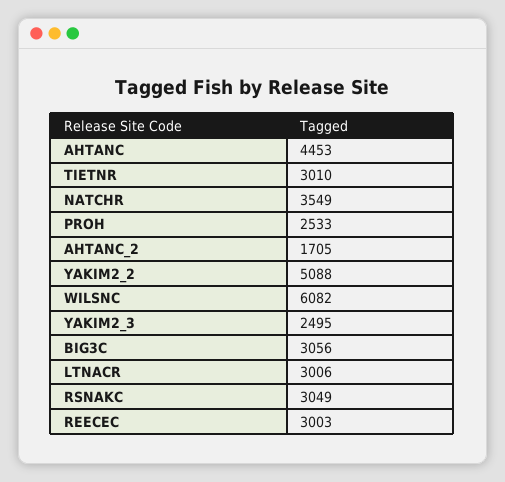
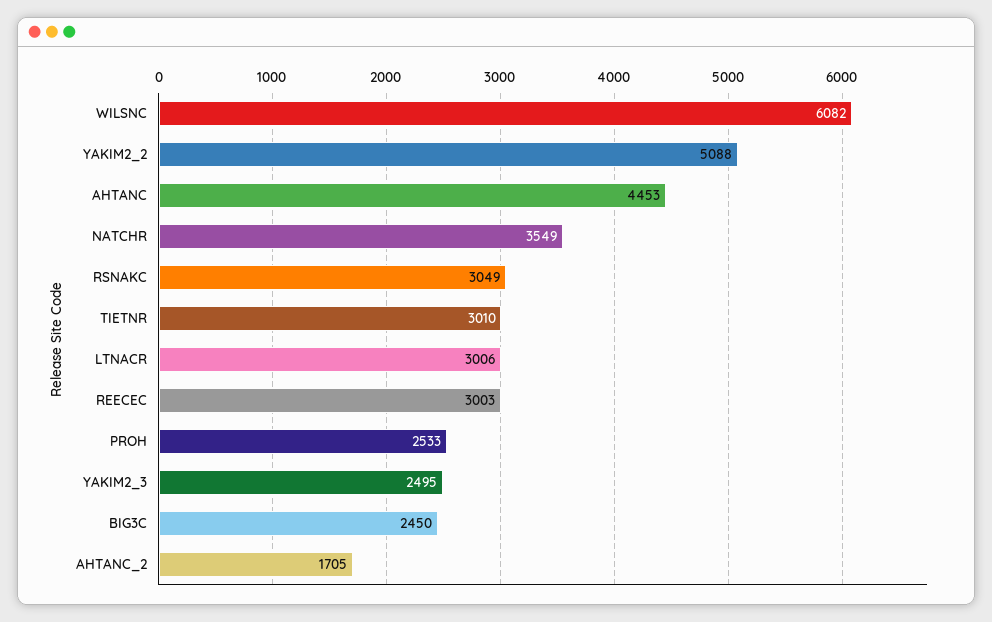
  {
    "AHTANC": 4453,
    "TIETNR": 3010,
    "NATCHR": 3549,
    "PROH": 2533,
    "AHTANC_2": 1705,
    "YAKIM2_2": 5088,
    "WILSNC": 6082,
    "YAKIM2_3": 2495,
-   "BIG3C": 3056,
+   "BIG3C": 2450,
    "LTNACR": 3006,
    "RSNAKC": 3049,
    "REECEC": 3003
  }

